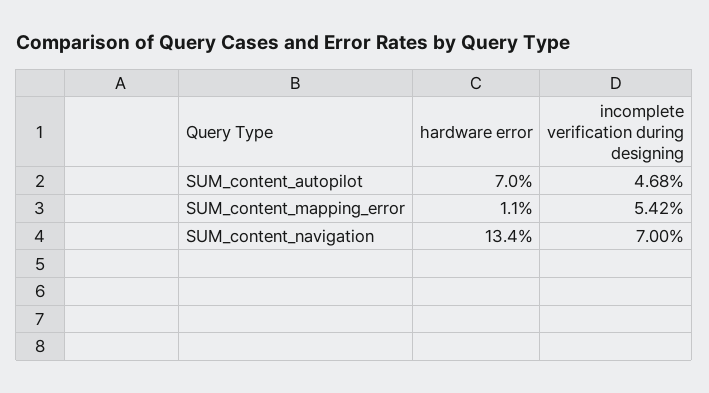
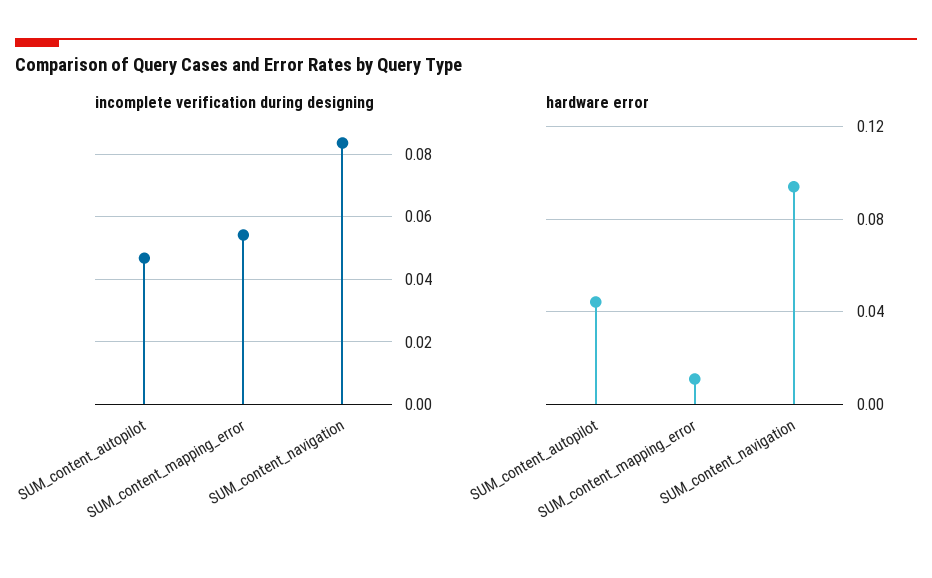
  {
    "hardware error": {
-     "SUM_content_autopilot": 0.07,
+     "SUM_content_autopilot": 0.045,
      "SUM_content_mapping_error": 0.011,
-     "SUM_content_navigation": 0.134
+     "SUM_content_navigation": 0.095
    },
    "incomplete verification during designing": {
      "SUM_content_autopilot": 0.0468,
      "SUM_content_mapping_error": 0.0542,
-     "SUM_content_navigation": 0.07
+     "SUM_content_navigation": 0.084
    }
  }

